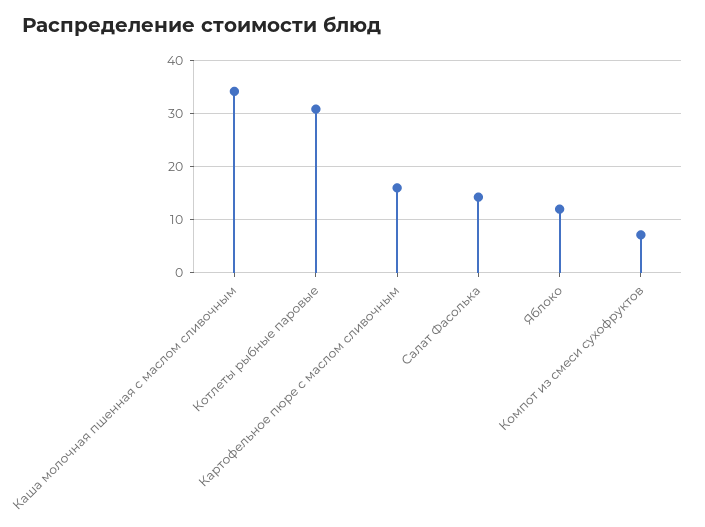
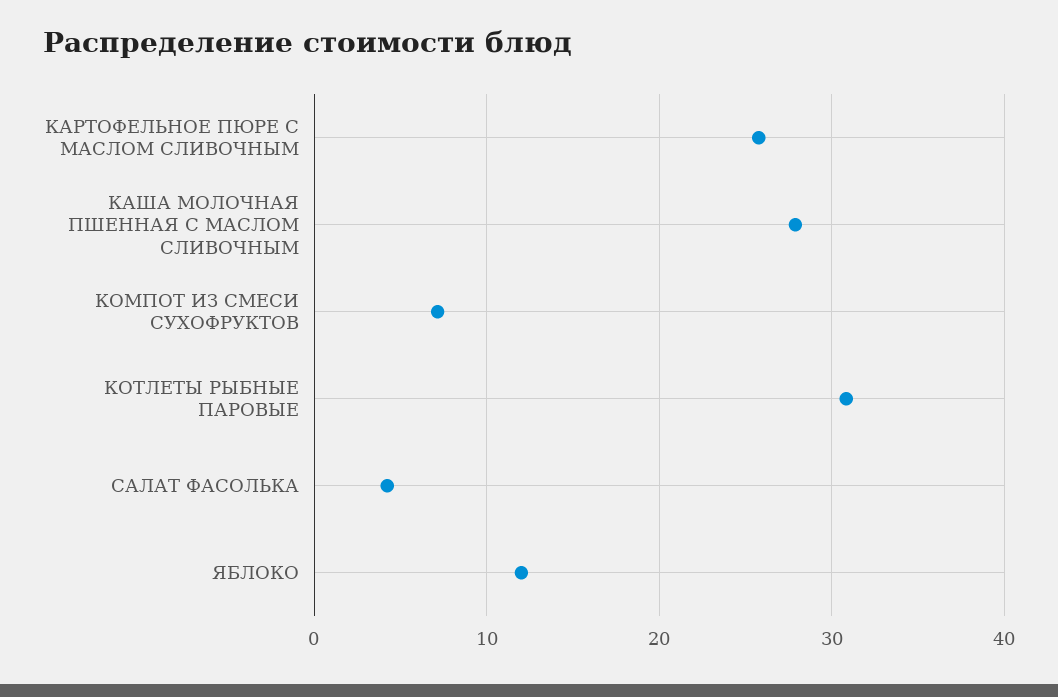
  {
-   "Каша молочная пшенная с маслом сливочным": 34,
+   "Каша молочная пшенная с маслом сливочным": 28,
    "Котлеты рыбные паровые": 31,
-   "Картофельное пюре с маслом сливочным": 16,
+   "Картофельное пюре с маслом сливочным": 26,
-   "Салат Фасолька": 14,
+   "Салат Фасолька": 4,
    "Яблоко": 12,
    "Компот из смеси сухофруктов": 7
  }

